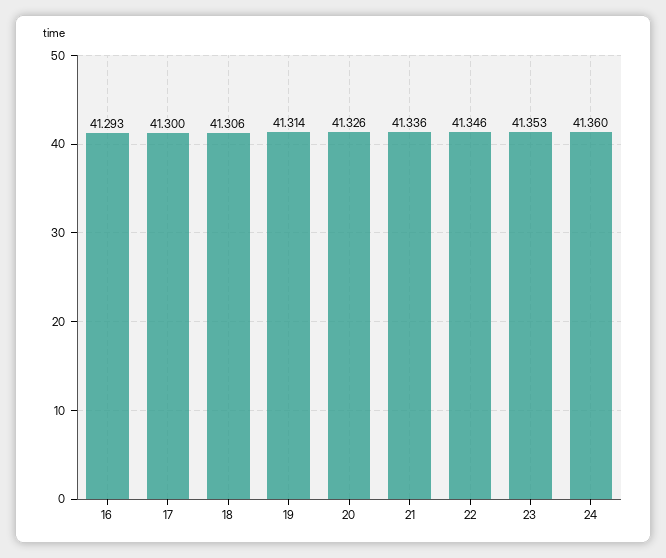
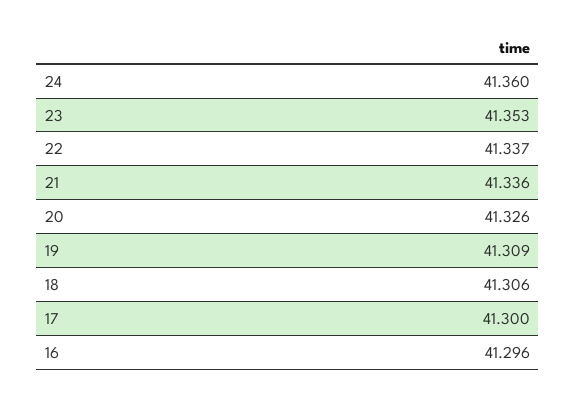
  {
-   "16": 41.293,
+   "16": 41.296,
    "17": 41.3,
    "18": 41.306,
-   "19": 41.314,
+   "19": 41.309,
    "20": 41.326,
    "21": 41.336,
-   "22": 41.346,
+   "22": 41.337,
    "23": 41.353,
    "24": 41.36
  }

